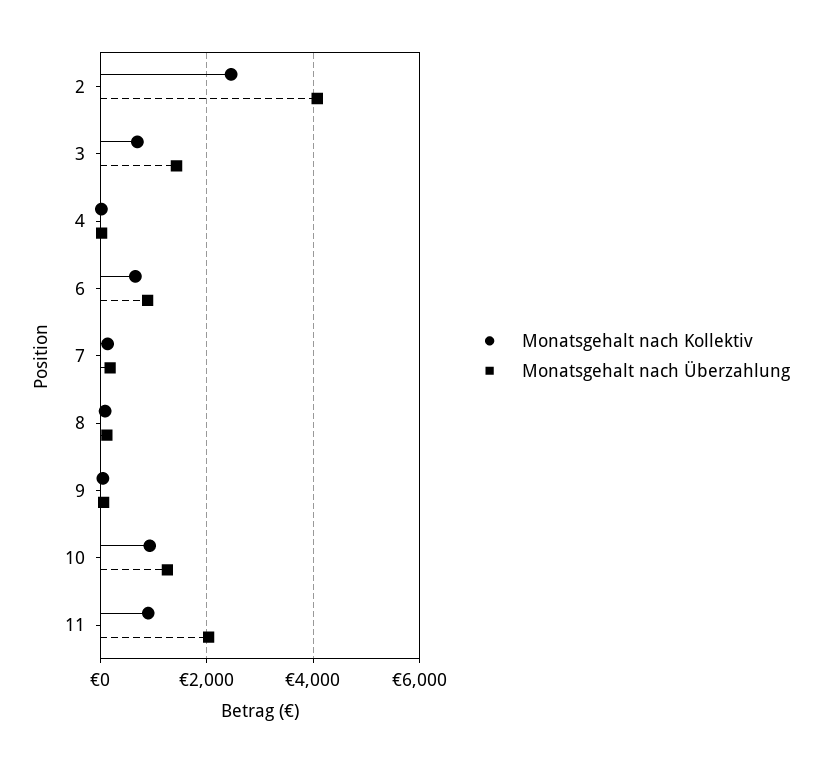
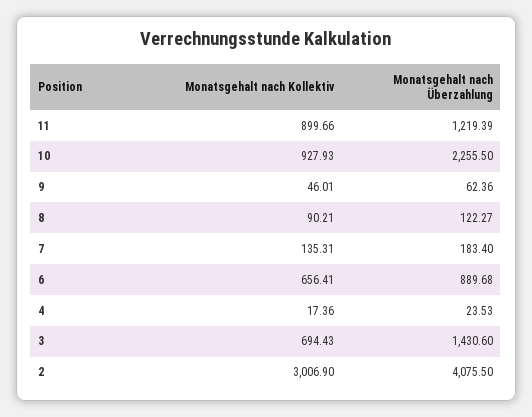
  {
    "Monatsgehalt nach Kollektiv": {
-     "2": 2400,
+     "2": 3006.9,
      "3": 694.43,
      "4": 17.36,
      "6": 656.41,
      "7": 135.31,
      "8": 90.21,
      "9": 46.01,
      "10": 927.93,
      "11": 899.66
    },
    "Monatsgehalt nach Überzahlung": {
      "2": 4075.5,
      "3": 1430.6,
      "4": 23.53,
      "6": 889.68,
      "7": 183.4,
      "8": 122.27,
      "9": 62.36,
-     "10": 1200,
+     "10": 2255.5,
-     "11": 2000
+     "11": 1219.39
    }
  }

